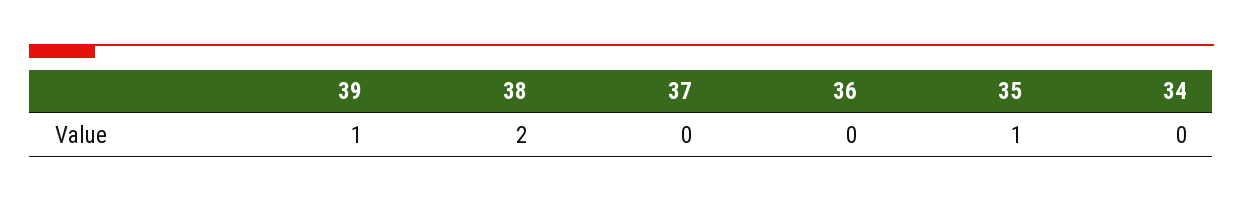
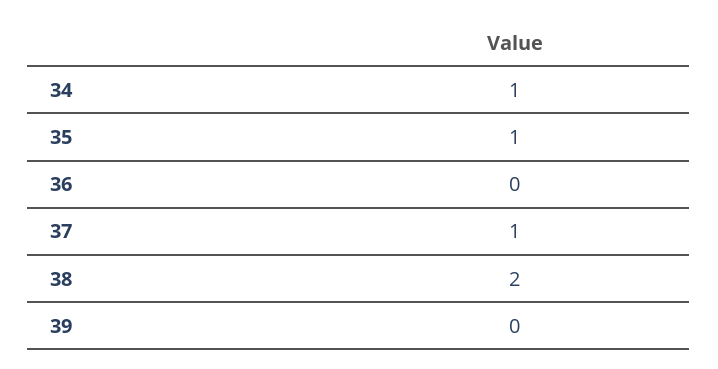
  {
-   "39": 1,
+   "39": 0,
    "38": 2,
-   "37": 0,
+   "37": 1,
    "36": 0,
    "35": 1,
-   "34": 0
+   "34": 1
  }

